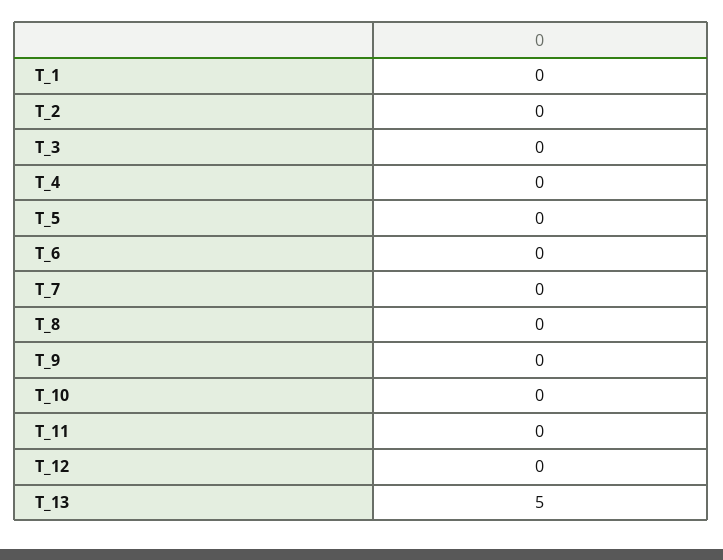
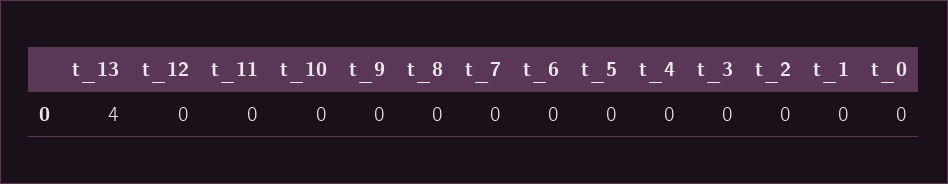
  {
    "T_1": 0,
    "T_2": 0,
    "T_3": 0,
    "T_4": 0,
    "T_5": 0,
    "T_6": 0,
    "T_7": 0,
    "T_8": 0,
    "T_9": 0,
    "T_10": 0,
    "T_11": 0,
    "T_12": 0,
-   "T_13": 5
+   "T_13": 4,
+   "t_0": 0
  }

